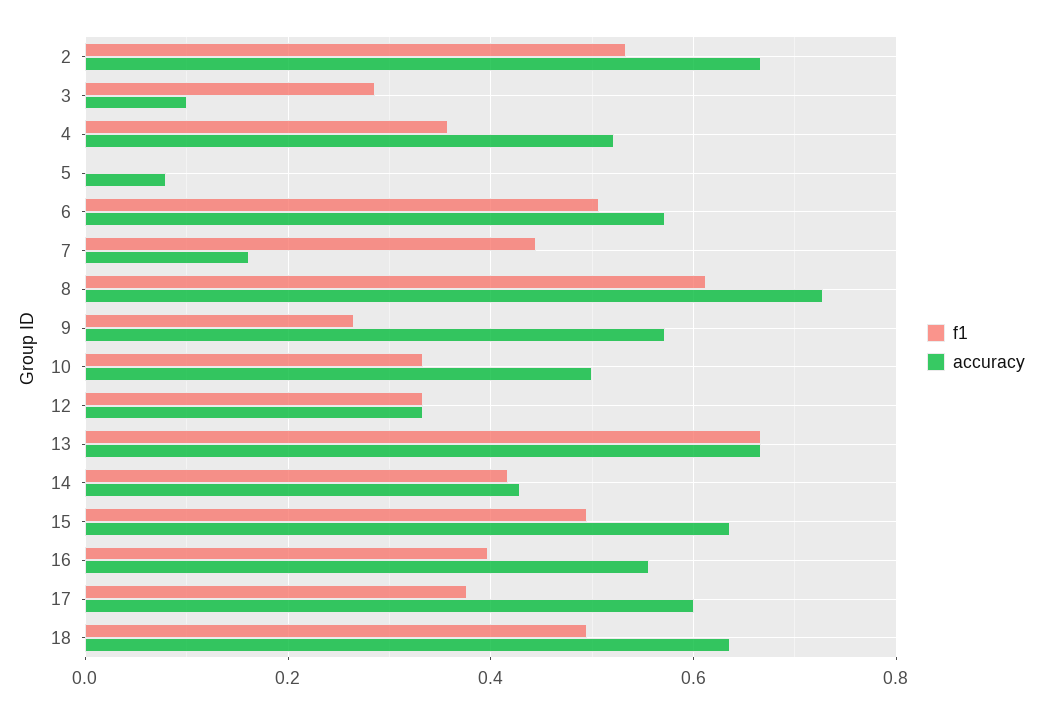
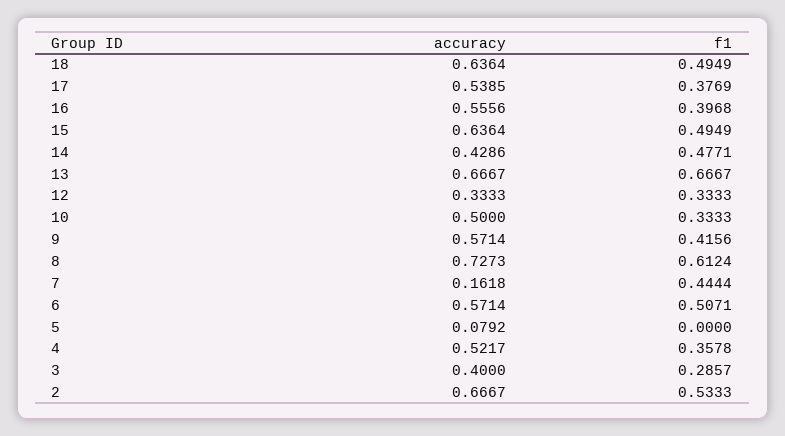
  {
    "f1": {
      "2": 0.5333,
      "3": 0.2857,
      "4": 0.3578,
      "5": 0,
      "6": 0.5071,
      "7": 0.4444,
      "8": 0.6124,
-     "9": 0.26,
+     "9": 0.4156,
      "10": 0.3333,
      "12": 0.3333,
      "13": 0.6667,
-     "14": 0.42,
+     "14": 0.4771,
      "15": 0.4949,
      "16": 0.3968,
      "17": 0.3769,
      "18": 0.4949
    },
    "accuracy": {
      "2": 0.6667,
-     "3": 0.1,
+     "3": 0.4,
      "4": 0.5217,
      "5": 0.0792,
      "6": 0.5714,
      "7": 0.1618,
      "8": 0.7273,
      "9": 0.5714,
      "10": 0.5,
      "12": 0.3333,
      "13": 0.6667,
      "14": 0.4286,
      "15": 0.6364,
      "16": 0.5556,
-     "17": 0.6,
+     "17": 0.5385,
      "18": 0.6364
    }
  }

